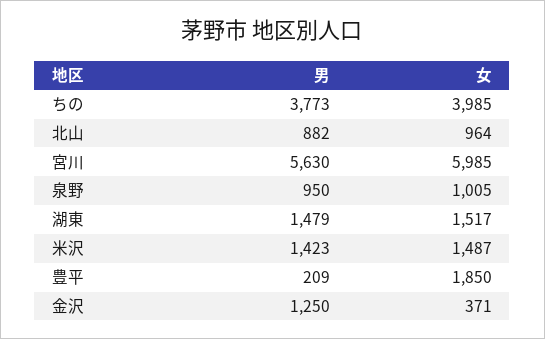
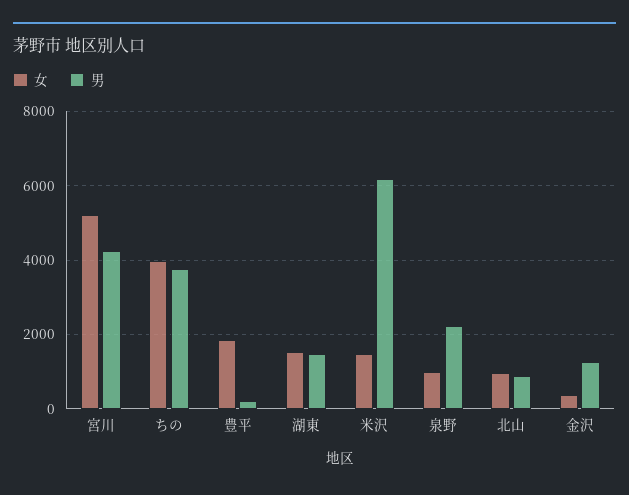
  {
    "男": {
      "ちの": 3773,
      "北山": 882,
-     "宮川": 5630,
+     "宮川": 4200,
-     "泉野": 950,
+     "泉野": 2200,
      "湖東": 1479,
-     "米沢": 1423,
+     "米沢": 6200,
      "豊平": 209,
      "金沢": 1250
    },
    "女": {
      "ちの": 3985,
      "北山": 964,
-     "宮川": 5985,
+     "宮川": 5200,
      "泉野": 1005,
      "湖東": 1517,
      "米沢": 1487,
      "豊平": 1850,
      "金沢": 371
    }
  }

